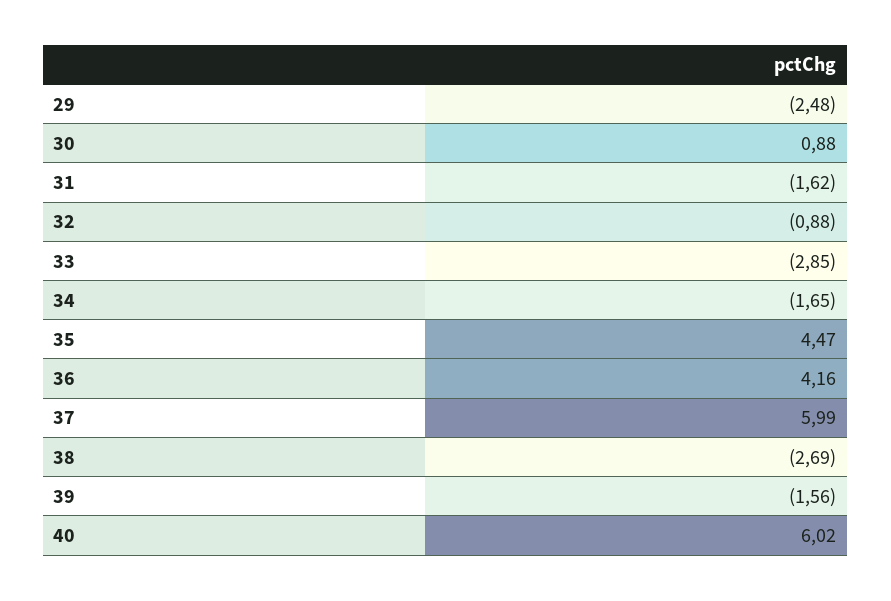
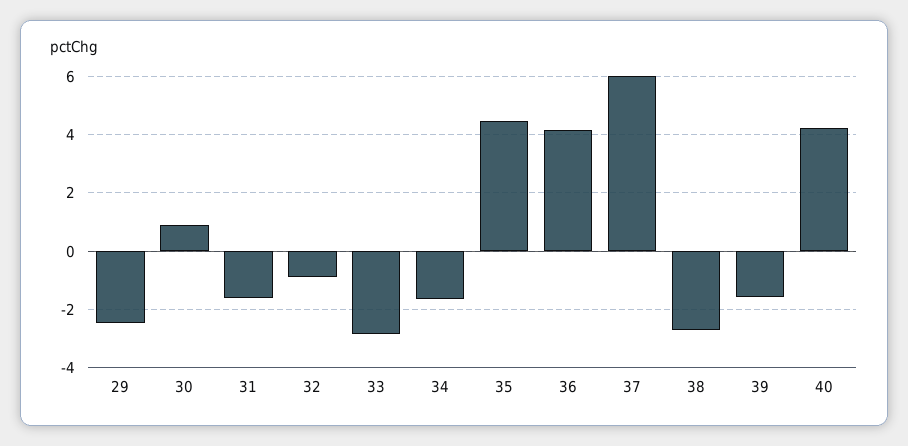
  {
    "29": -2.48,
    "30": 0.88,
    "31": -1.62,
    "32": -0.88,
    "33": -2.85,
    "34": -1.65,
    "35": 4.47,
    "36": 4.16,
    "37": 5.99,
    "38": -2.69,
    "39": -1.56,
-   "40": 6.02
+   "40": 4.25
  }

